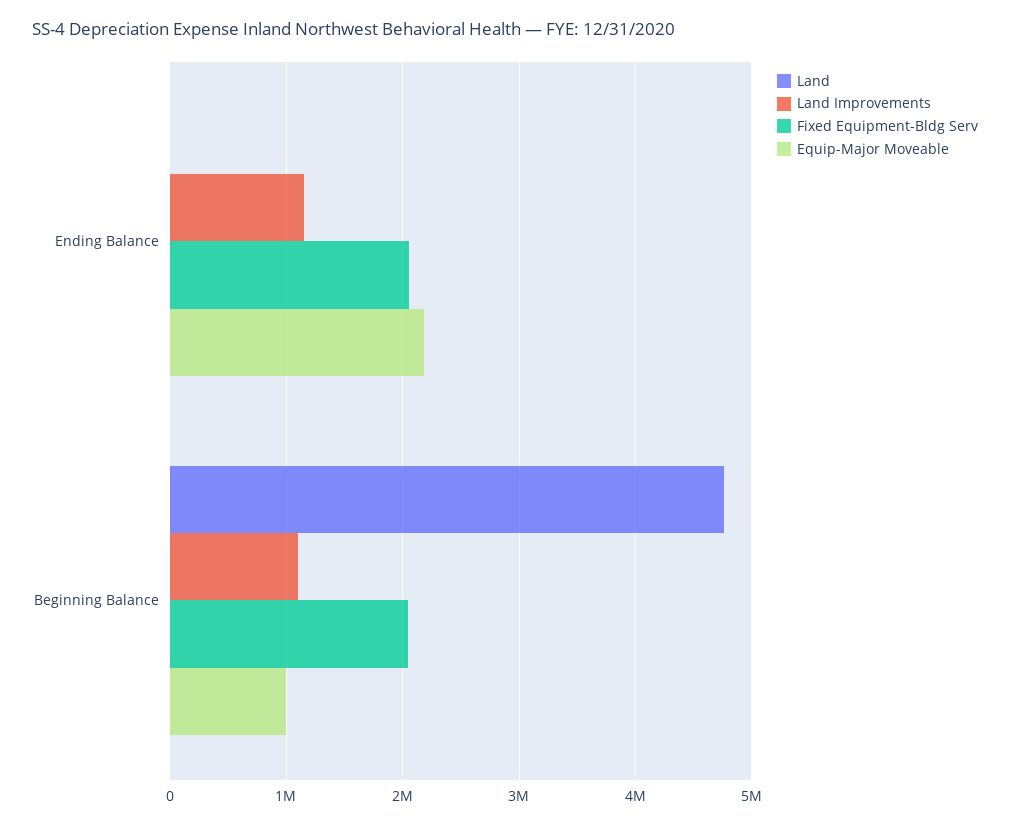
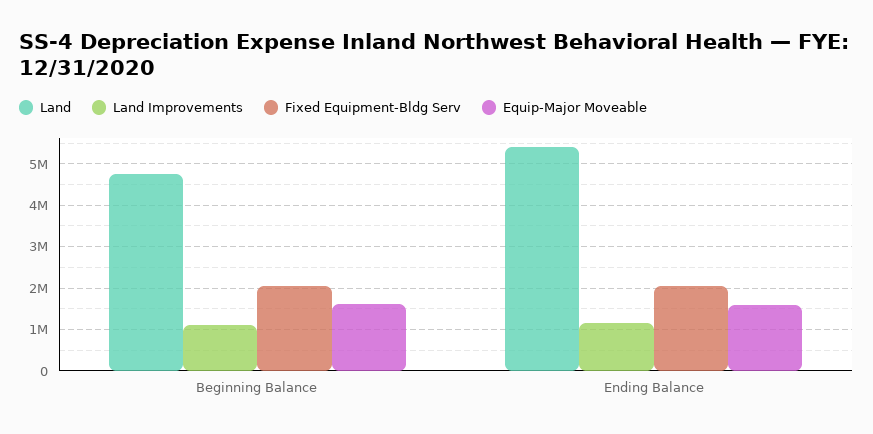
  {
    "Land": {
-     "Ending Balance": 0,
+     "Ending Balance": 5400000,
      "Beginning Balance": 4800000
    },
    "Land Improvements": {
      "Ending Balance": 1200000,
      "Beginning Balance": 1100000
    },
    "Fixed Equipment-Bldg Serv": {
      "Ending Balance": 2100000,
      "Beginning Balance": 2000000
    },
    "Equip-Major Moveable": {
-     "Ending Balance": 2200000,
+     "Ending Balance": 1600000,
-     "Beginning Balance": 1000000
+     "Beginning Balance": 1600000
    }
  }

